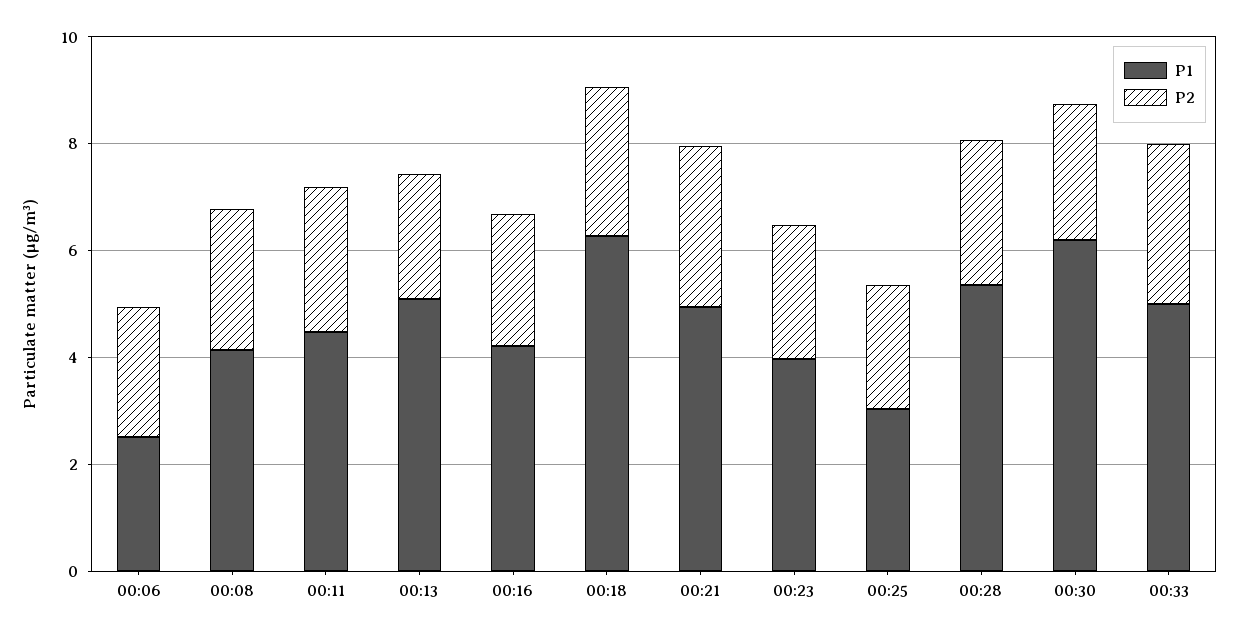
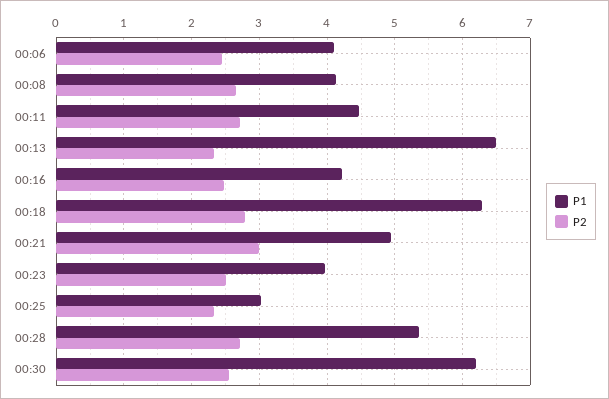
  {
    "P1": {
-     "00:06": 2.5,
+     "00:06": 4.1,
      "00:08": 4.1,
      "00:11": 4.5,
-     "00:13": 5,
+     "00:13": 6.5,
      "00:16": 4.2,
      "00:18": 6.3,
      "00:21": 5,
      "00:23": 4,
      "00:25": 3,
      "00:28": 5.4,
-     "00:30": 6.2,
+     "00:30": 6.2
-     "00:33": 5
    },
    "P2": {
      "00:06": 2.5,
      "00:08": 2.7,
      "00:11": 2.7,
      "00:13": 2.3,
      "00:16": 2.5,
      "00:18": 2.8,
      "00:21": 3,
      "00:23": 2.5,
      "00:25": 2.3,
      "00:28": 2.7,
-     "00:30": 2.6,
+     "00:30": 2.6
-     "00:33": 3
    }
  }

